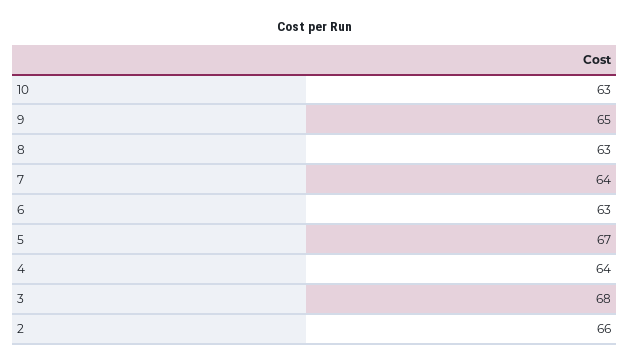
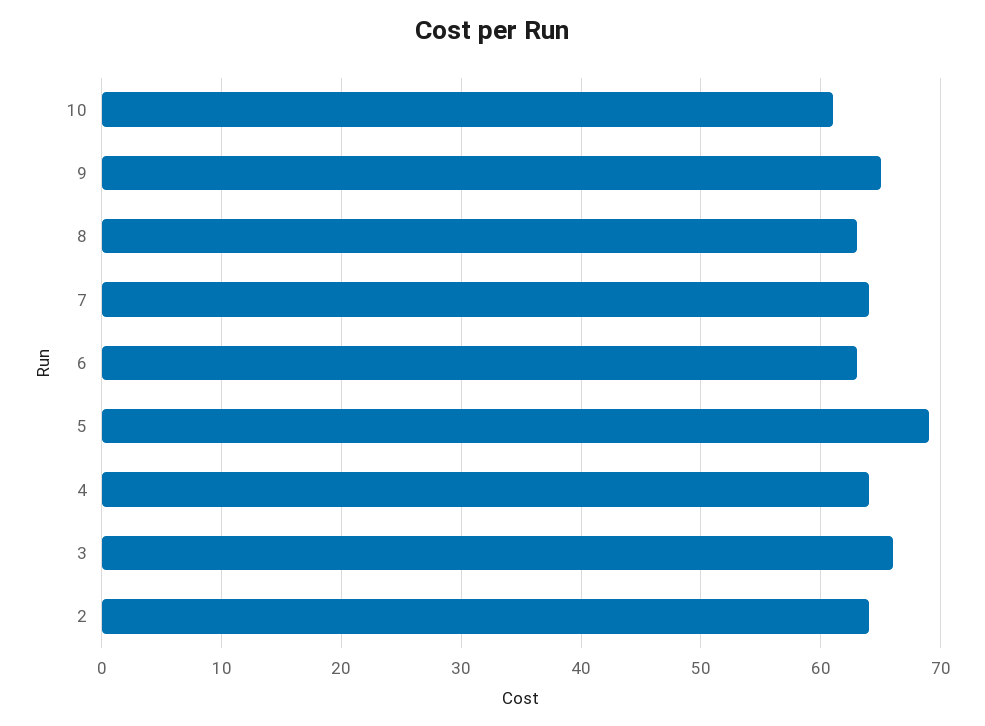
  {
-   "10": 63,
+   "10": 61,
    "9": 65,
    "8": 63,
    "7": 64,
    "6": 63,
-   "5": 67,
+   "5": 69,
    "4": 64,
-   "3": 68,
+   "3": 66,
-   "2": 66
+   "2": 64
  }

